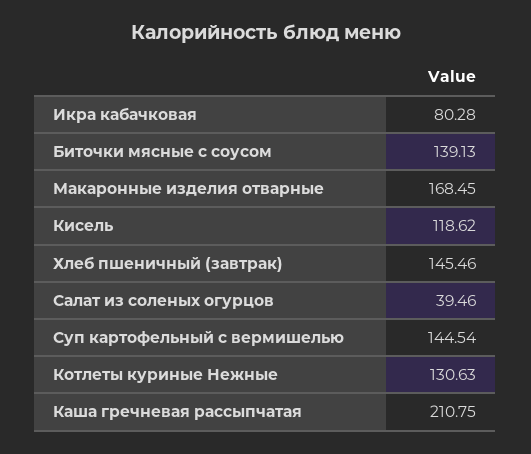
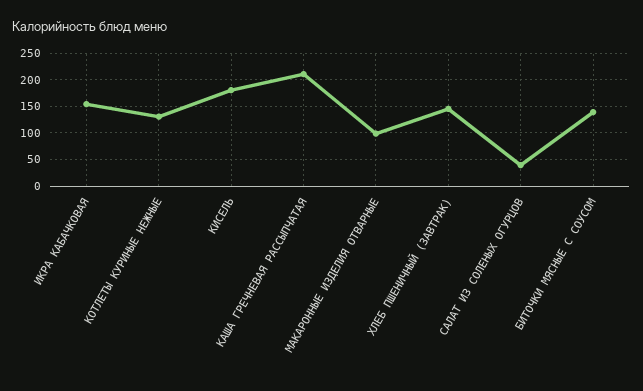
  {
-   "Икра кабачковая": 80.28,
+   "Икра кабачковая": 150,
    "Биточки мясные с соусом": 139.13,
-   "Макаронные изделия отварные": 168.45,
+   "Макаронные изделия отварные": 100,
-   "Кисель": 118.62,
+   "Кисель": 175,
    "Хлеб пшеничный (завтрак)": 145.46,
    "Салат из соленых огурцов": 39.46,
-   "Суп картофельный с вермишелью": 144.54,
    "Котлеты куриные Нежные": 130.63,
    "Каша гречневая рассыпчатая": 210.75
  }

